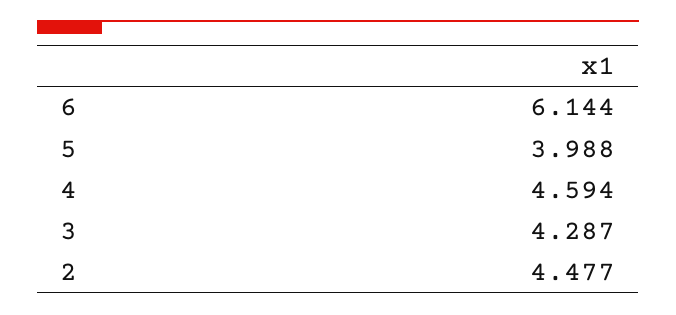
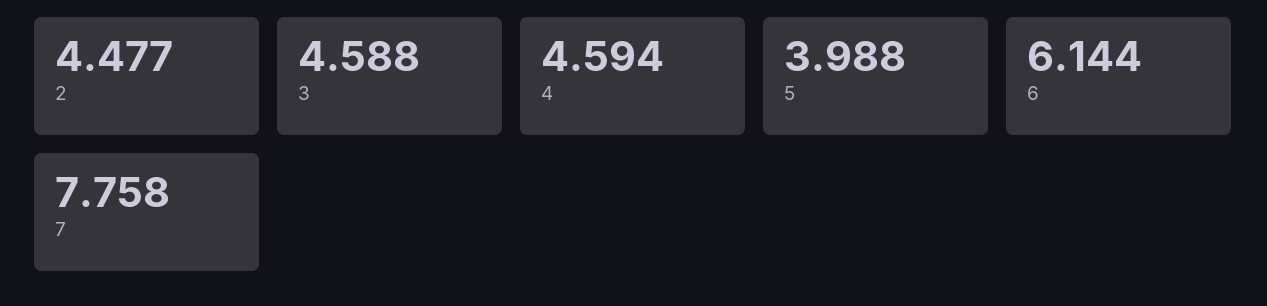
  {
    "6": 6.144,
    "5": 3.988,
    "4": 4.594,
-   "3": 4.287,
+   "3": 4.588,
-   "2": 4.477
+   "2": 4.477,
+   "7": 7.758
  }

